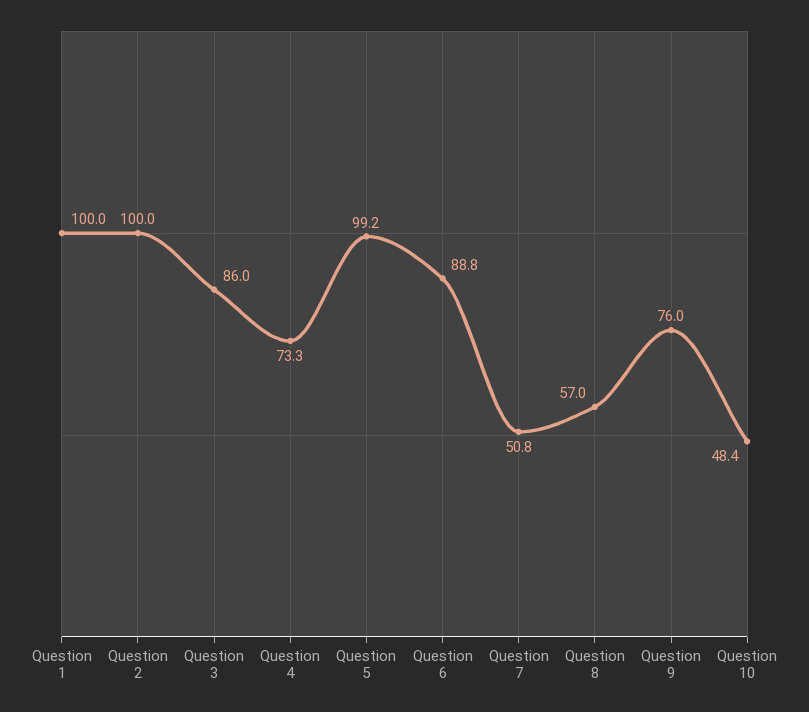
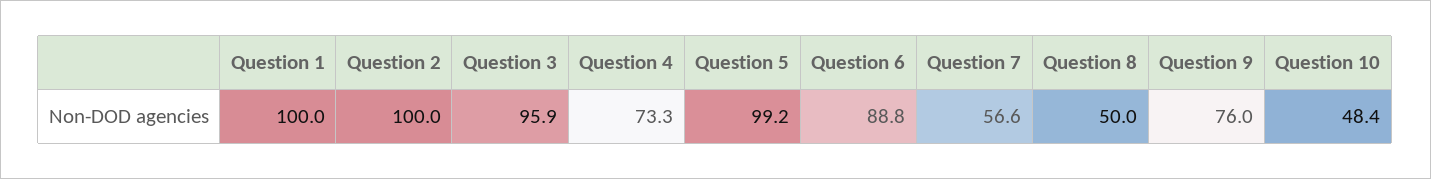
  {
    "Question 1": 100,
    "Question 2": 100,
-   "Question 3": 86,
+   "Question 3": 95.9,
    "Question 4": 73.3,
    "Question 5": 99.2,
    "Question 6": 88.8,
-   "Question 7": 50.8,
+   "Question 7": 56.6,
-   "Question 8": 57,
+   "Question 8": 50,
    "Question 9": 76,
    "Question 10": 48.4
  }

